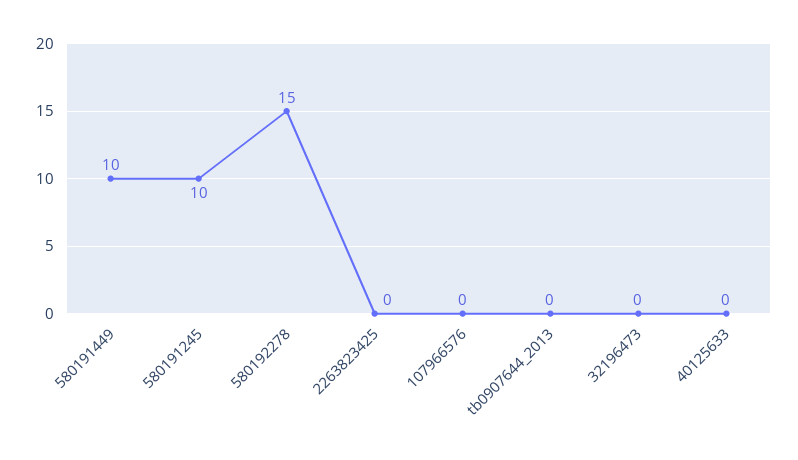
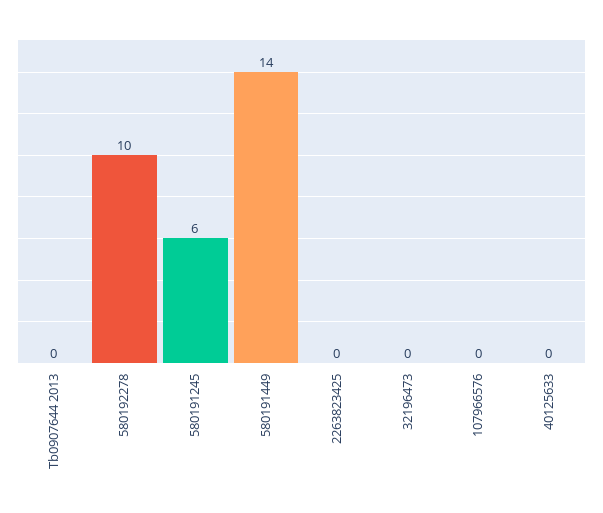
  {
-   "580191449": 10,
+   "580191449": 14,
-   "580191245": 10,
+   "580191245": 6,
-   "580192278": 15,
+   "580192278": 10,
    "2263823425": 0,
    "107966576": 0,
    "tb0907644_2013": 0,
    "32196473": 0,
    "40125633": 0
  }

